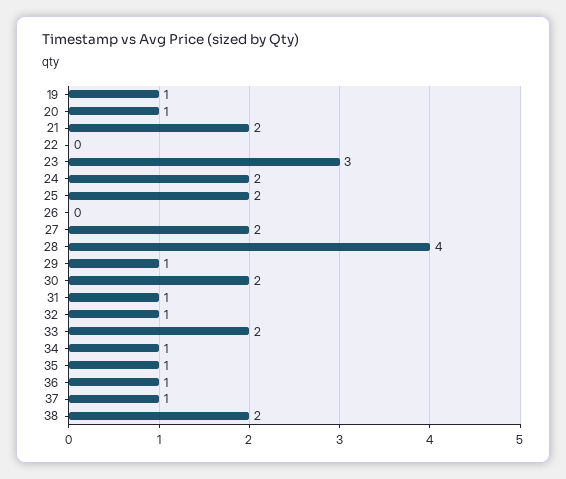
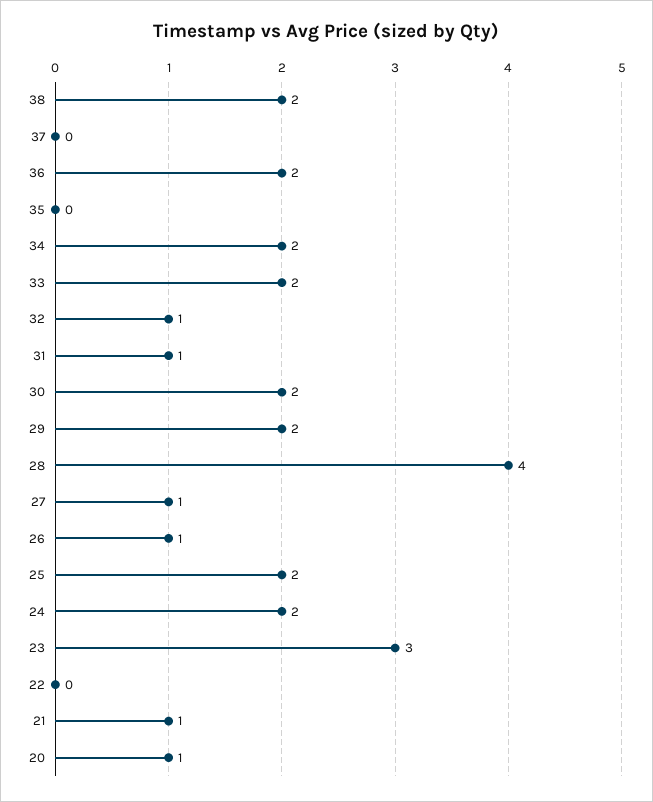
  {
-   "19": 1,
    "20": 1,
-   "21": 2,
+   "21": 1,
    "22": 0,
    "23": 3,
    "24": 2,
    "25": 2,
-   "26": 0,
+   "26": 1,
-   "27": 2,
+   "27": 1,
    "28": 4,
-   "29": 1,
+   "29": 2,
    "30": 2,
    "31": 1,
    "32": 1,
    "33": 2,
-   "34": 1,
+   "34": 2,
-   "35": 1,
+   "35": 0,
-   "36": 1,
+   "36": 2,
-   "37": 1,
+   "37": 0,
    "38": 2
  }

